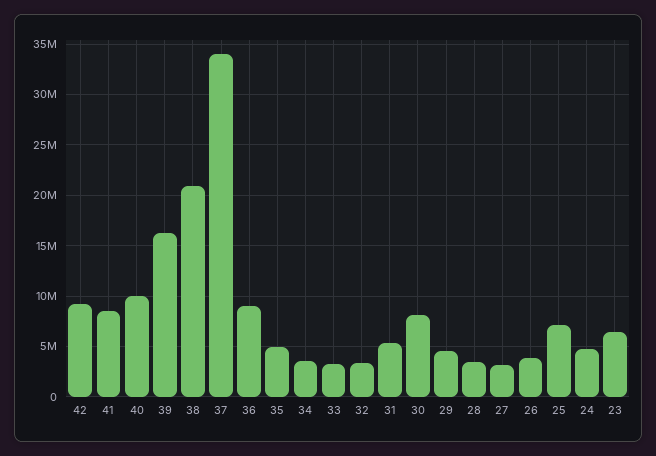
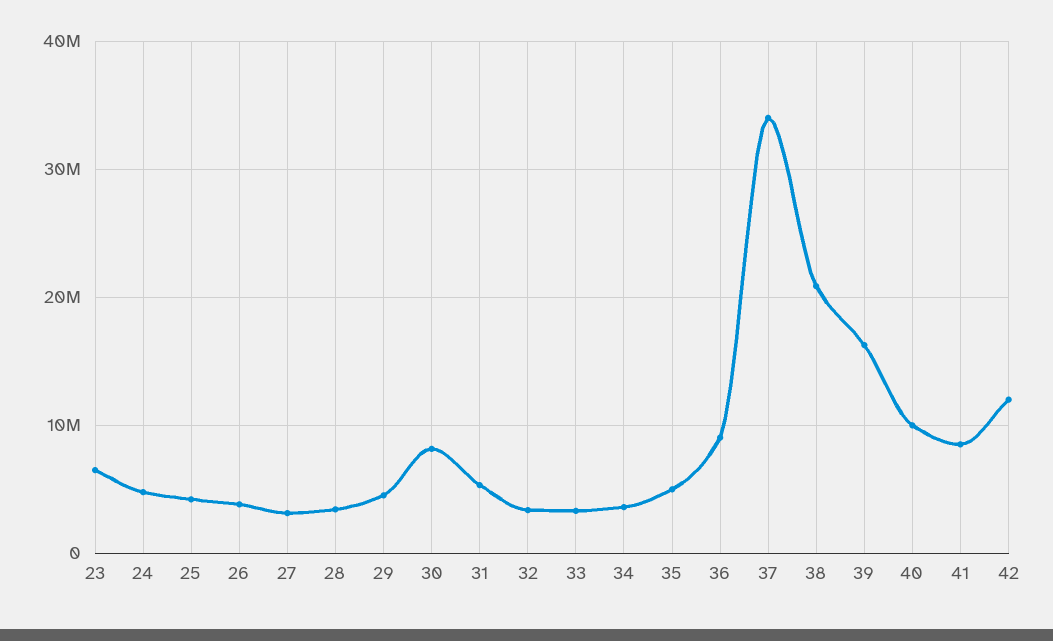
  {
-   "42": 9000000,
+   "42": 12000000,
    "41": 9000000,
    "40": 10000000,
    "39": 16000000,
    "38": 21000000,
    "37": 34000000,
    "36": 9000000,
    "35": 5000000,
    "34": 4000000,
    "33": 3000000,
    "32": 3000000,
    "31": 5000000,
    "30": 8000000,
    "29": 5000000,
    "28": 3000000,
    "27": 3000000,
    "26": 4000000,
-   "25": 7000000,
+   "25": 4000000,
    "24": 5000000,
    "23": 6000000
  }

